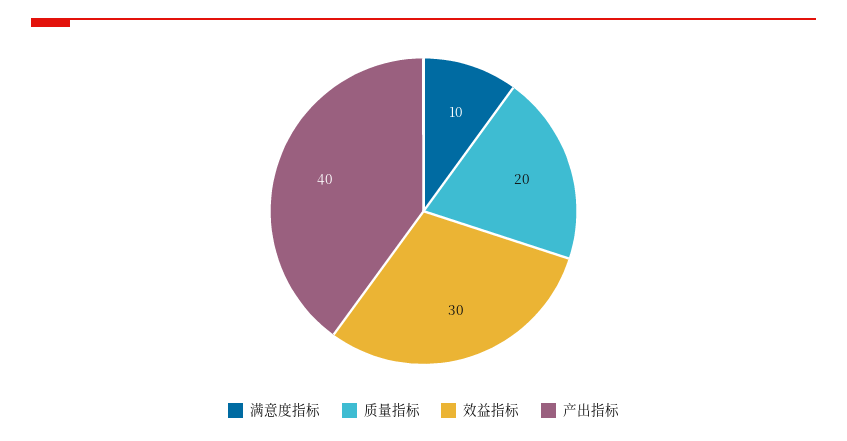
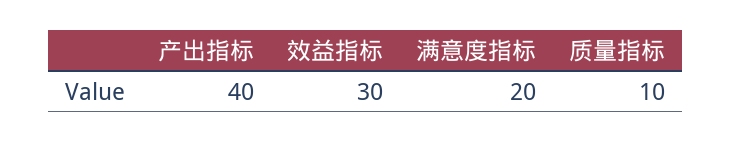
  {
-   "满意度指标": 10,
+   "满意度指标": 20,
-   "质量指标": 20,
+   "质量指标": 10,
    "效益指标": 30,
    "产出指标": 40
  }

